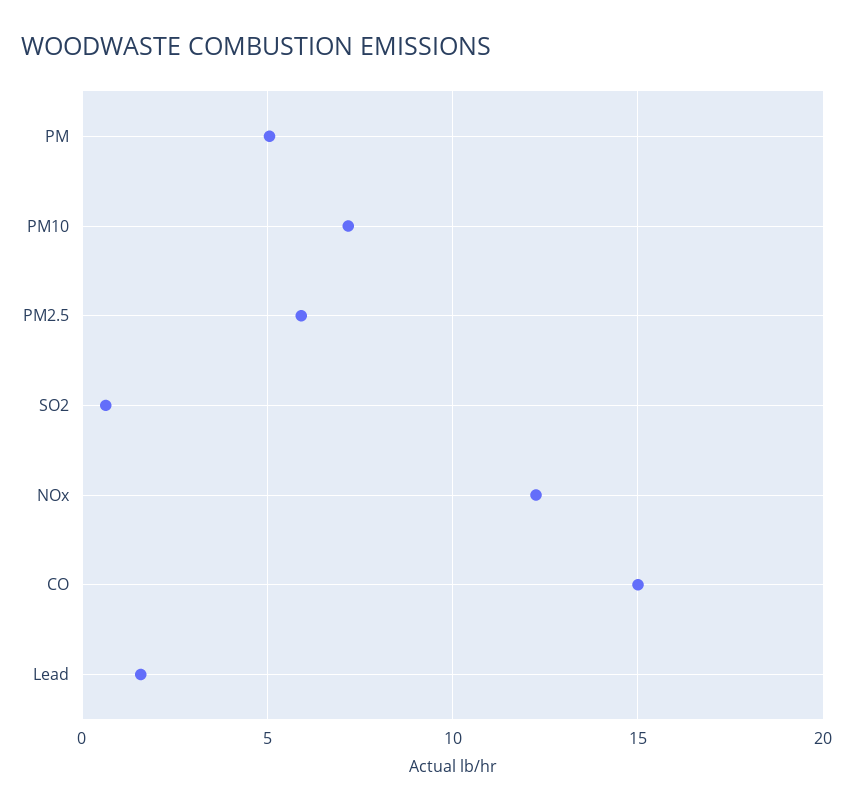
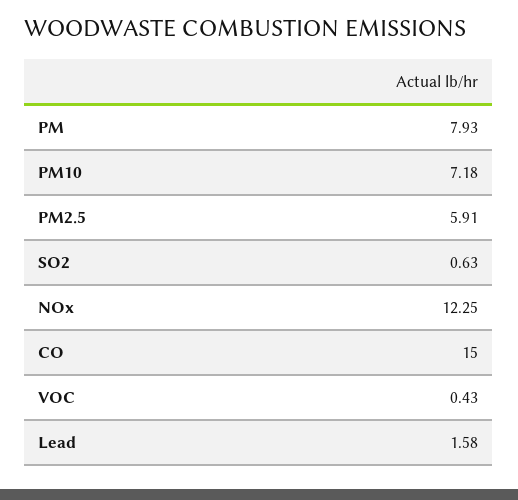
  {
-   "PM": 5,
+   "PM": 7.93,
    "PM10": 7.18,
    "PM2.5": 5.91,
    "SO2": 0.63,
    "NOx": 12.25,
    "CO": 15,
-   "Lead": 1.58
+   "Lead": 1.58,
+   "VOC": 0.43
  }

